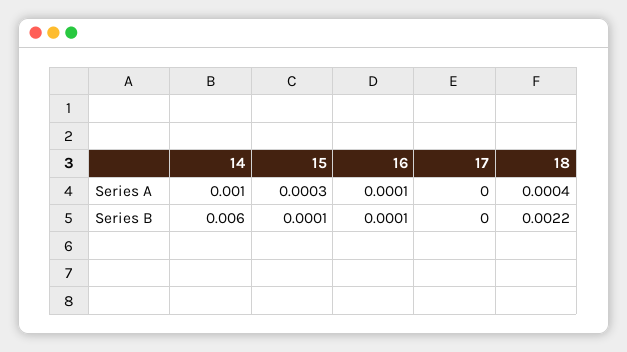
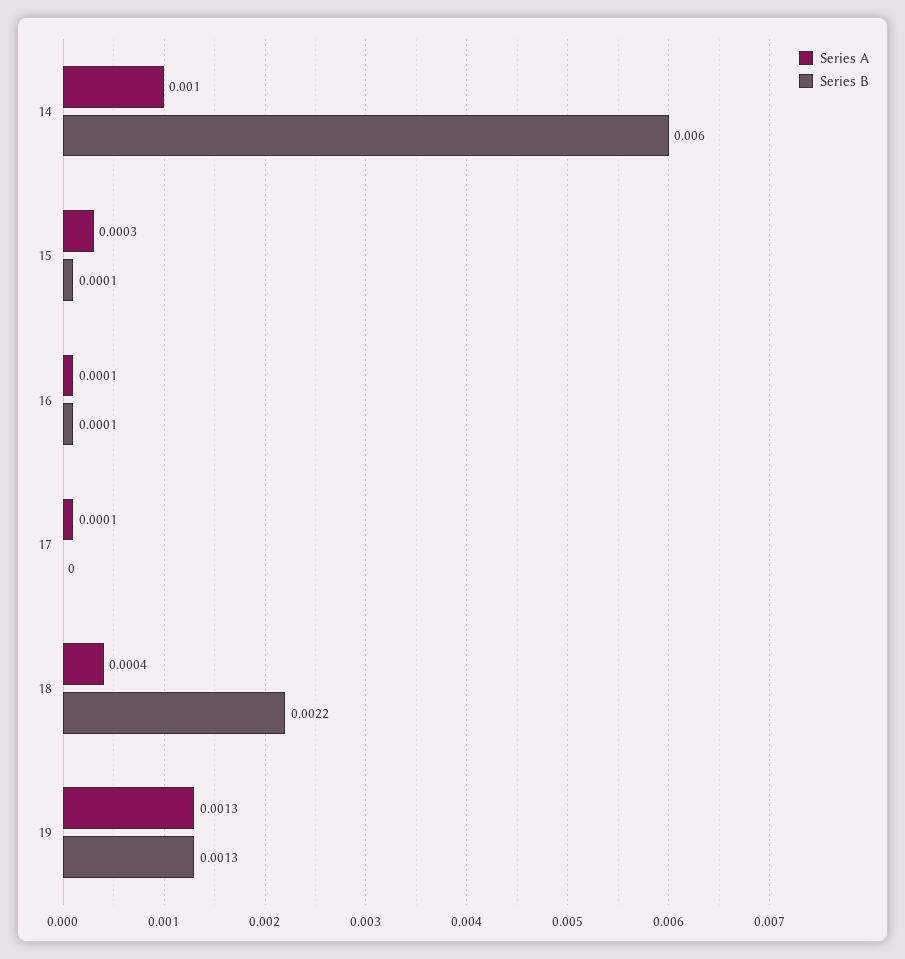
  {
    "Series A": {
      "14": 0.001,
      "15": 0.0003,
      "16": 0.0001,
-     "17": 0,
+     "17": 0.0001,
-     "18": 0.0004
+     "18": 0.0004,
+     "19": 0.0013
    },
    "Series B": {
      "14": 0.006,
      "15": 0.0001,
      "16": 0.0001,
      "17": 0,
-     "18": 0.0022
+     "18": 0.0022,
+     "19": 0.0013
    }
  }

